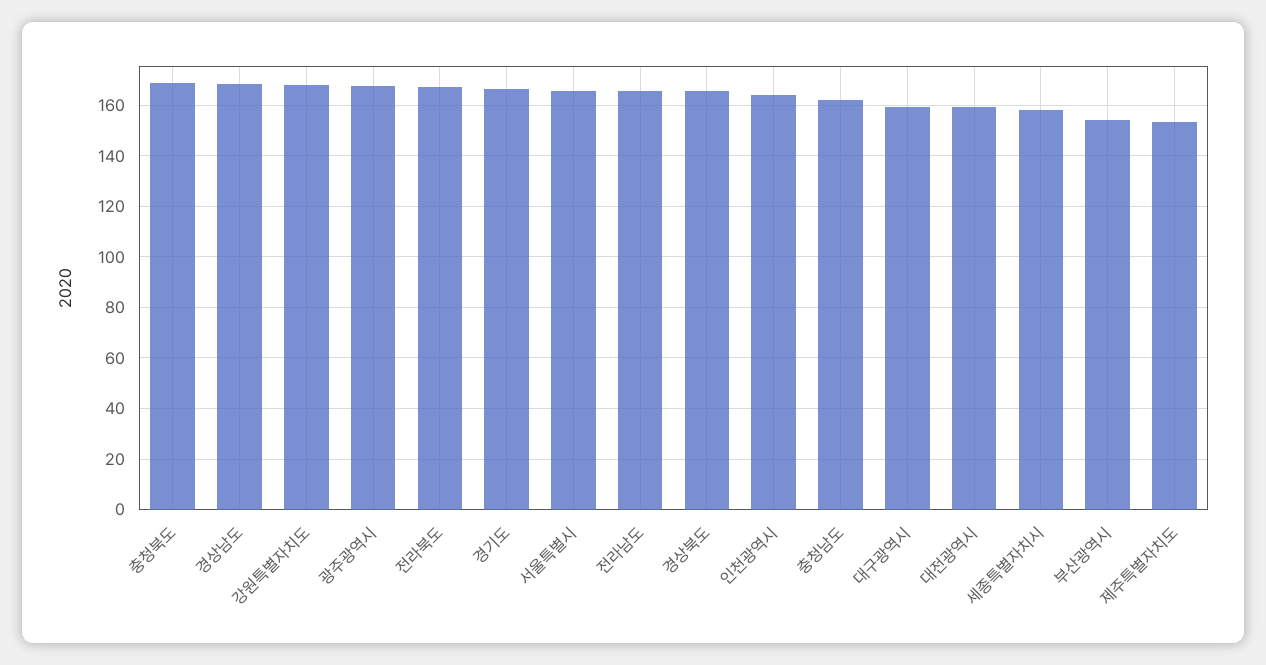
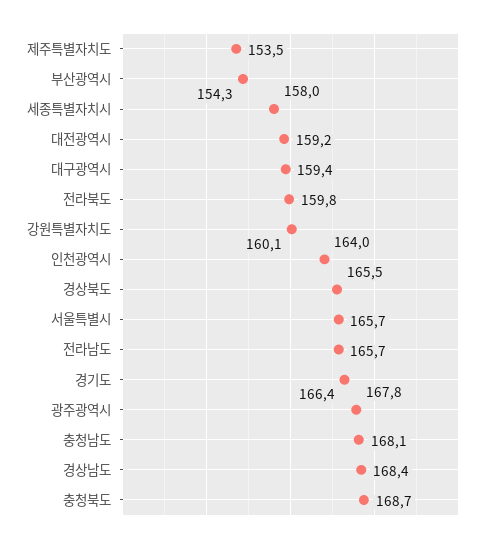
  {
    "충청북도": 168.7,
    "경상남도": 168.4,
-   "강원특별자치도": 167.5,
+   "강원특별자치도": 160.1,
    "광주광역시": 167.8,
-   "전라북도": 167.5,
+   "전라북도": 159.8,
    "경기도": 166.4,
    "서울특별시": 165.7,
    "전라남도": 165.7,
    "경상북도": 165.5,
    "인천광역시": 164,
-   "충청남도": 162.5,
+   "충청남도": 168.1,
    "대구광역시": 159.4,
    "대전광역시": 159.2,
    "세종특별자치시": 158,
    "부산광역시": 154.3,
    "제주특별자치도": 153.5
  }

